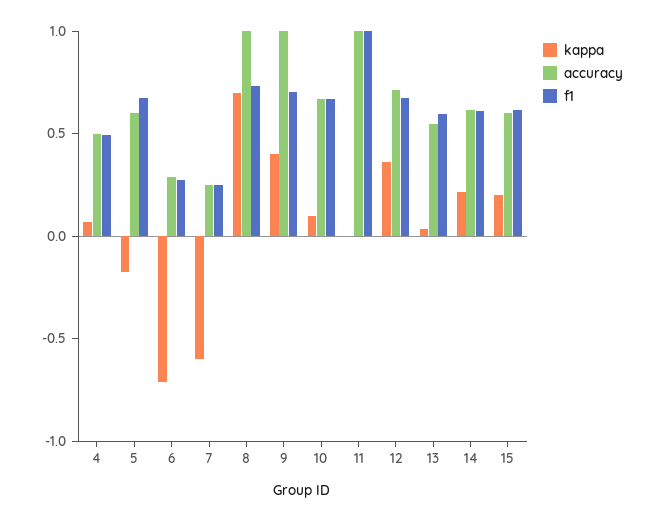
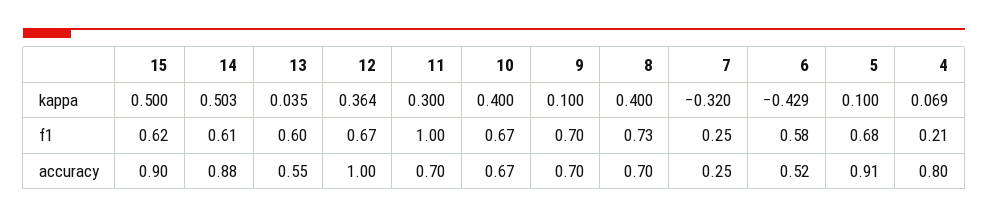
  {
    "kappa": {
      "4": 0.069,
-     "5": -0.2,
+     "5": 0.1,
-     "6": -0.7,
+     "6": -0.429,
-     "7": -0.6,
+     "7": -0.32,
-     "8": 0.7,
+     "8": 0.4,
-     "9": 0.4,
+     "9": 0.1,
-     "10": 0.1,
+     "10": 0.4,
-     "11": 0,
+     "11": 0.3,
      "12": 0.364,
      "13": 0.035,
-     "14": 0.2,
+     "14": 0.503,
-     "15": 0.2
+     "15": 0.5
    },
    "accuracy": {
-     "4": 0.5,
+     "4": 0.8,
-     "5": 0.6,
+     "5": 0.91,
-     "6": 0.3,
+     "6": 0.52,
      "7": 0.25,
-     "8": 1,
+     "8": 0.7,
-     "9": 1,
+     "9": 0.7,
      "10": 0.67,
-     "11": 1,
+     "11": 0.7,
-     "12": 0.7,
+     "12": 1,
      "13": 0.55,
-     "14": 0.6,
+     "14": 0.88,
-     "15": 0.6
+     "15": 0.9
    },
    "f1": {
-     "4": 0.5,
+     "4": 0.21,
      "5": 0.68,
-     "6": 0.3,
+     "6": 0.58,
      "7": 0.25,
      "8": 0.73,
      "9": 0.7,
      "10": 0.67,
      "11": 1,
      "12": 0.67,
      "13": 0.6,
      "14": 0.61,
      "15": 0.62
    }
  }

